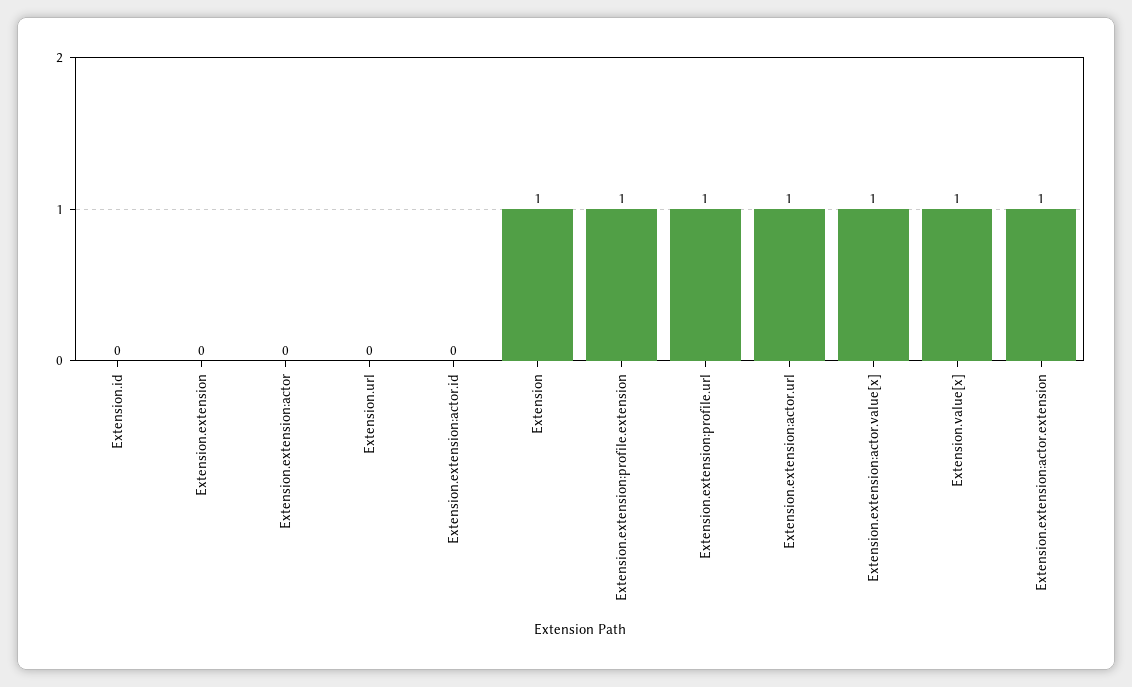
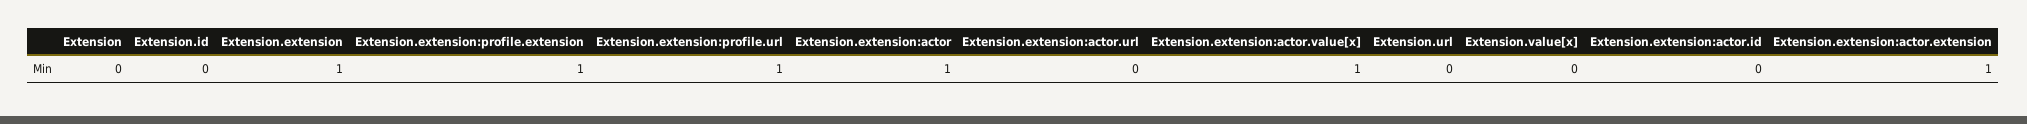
  {
    "Extension.id": 0,
-   "Extension.extension": 0,
+   "Extension.extension": 1,
-   "Extension.extension:actor": 0,
+   "Extension.extension:actor": 1,
    "Extension.url": 0,
    "Extension.extension:actor.id": 0,
-   "Extension": 1,
+   "Extension": 0,
    "Extension.extension:profile.extension": 1,
    "Extension.extension:profile.url": 1,
-   "Extension.extension:actor.url": 1,
+   "Extension.extension:actor.url": 0,
    "Extension.extension:actor.value[x]": 1,
-   "Extension.value[x]": 1,
+   "Extension.value[x]": 0,
    "Extension.extension:actor.extension": 1
  }

